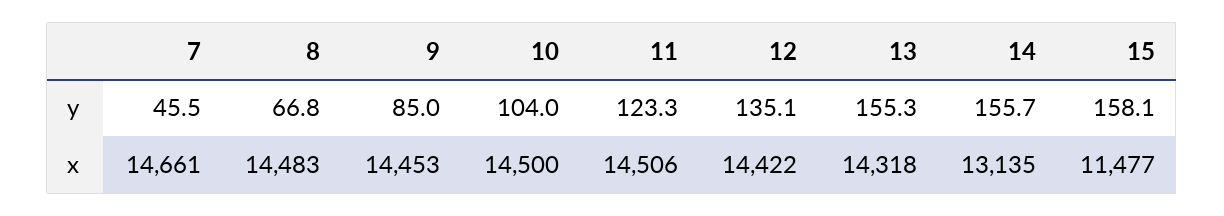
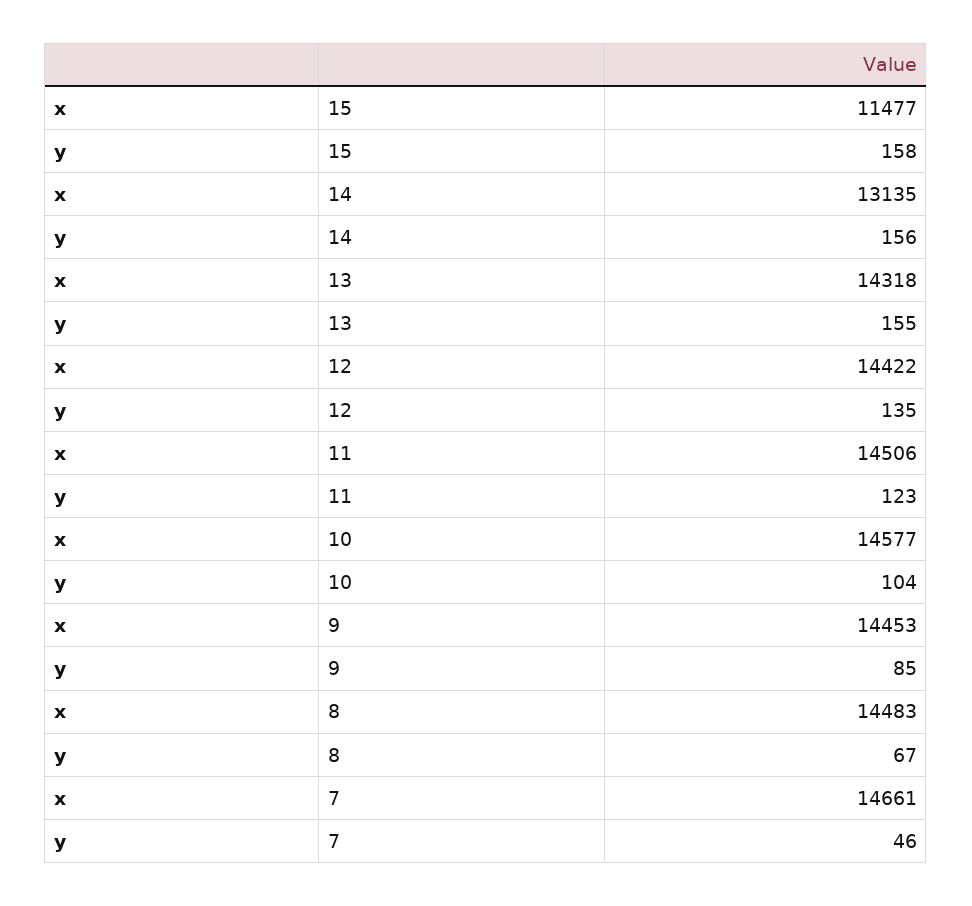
  {
    "7": {
      "y": 45.5,
      "x": 14661
    },
    "8": {
      "y": 66.8,
      "x": 14483
    },
    "9": {
      "y": 85,
      "x": 14453
    },
    "10": {
      "y": 104,
-     "x": 14500
+     "x": 14577
    },
    "11": {
      "y": 123.3,
      "x": 14506
    },
    "12": {
      "y": 135.1,
      "x": 14422
    },
    "13": {
      "y": 155.3,
      "x": 14318
    },
    "14": {
      "y": 155.7,
      "x": 13135
    },
    "15": {
      "y": 158.1,
      "x": 11477
    }
  }

